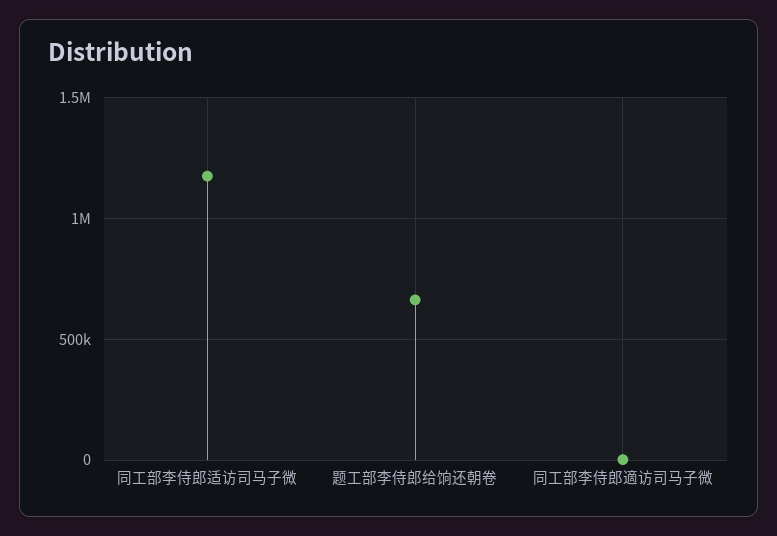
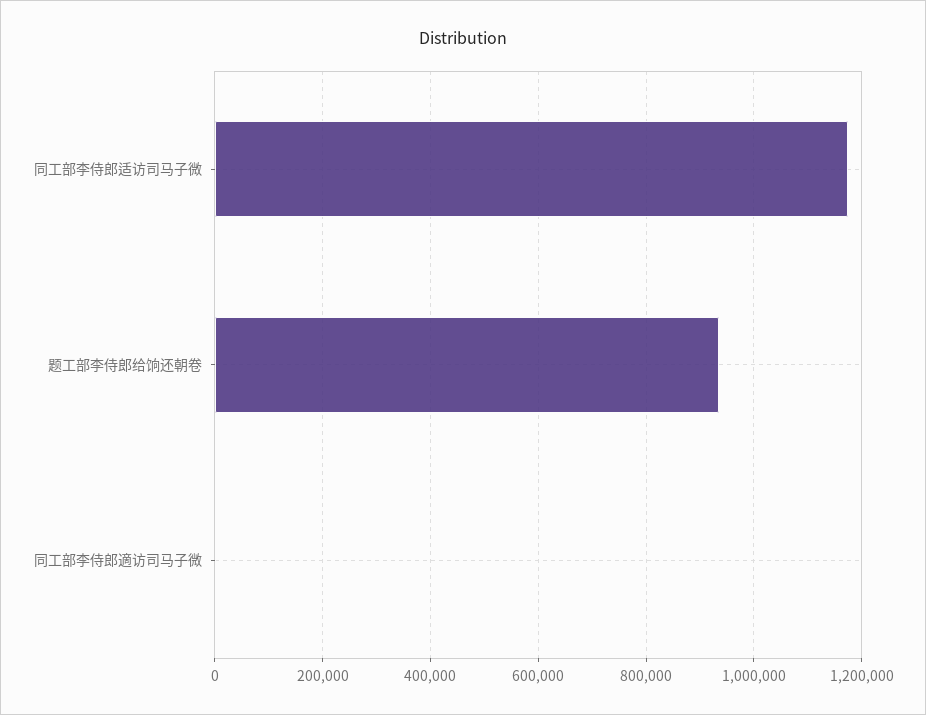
  {
    "同工部李侍郎适访司马子微": 1180000,
-   "题工部李侍郎给饷还朝卷": 650000,
+   "题工部李侍郎给饷还朝卷": 940000,
    "同工部李侍郎適访司马子微": 0
  }

